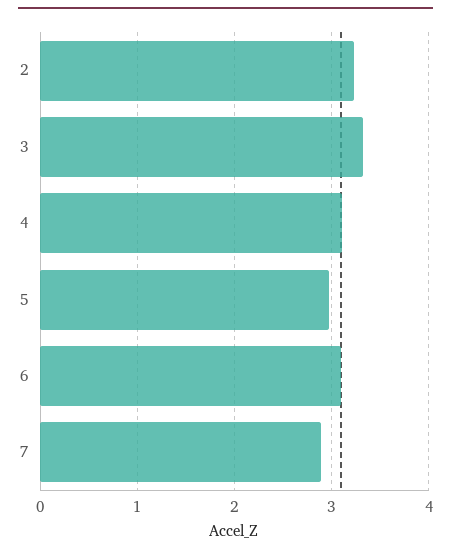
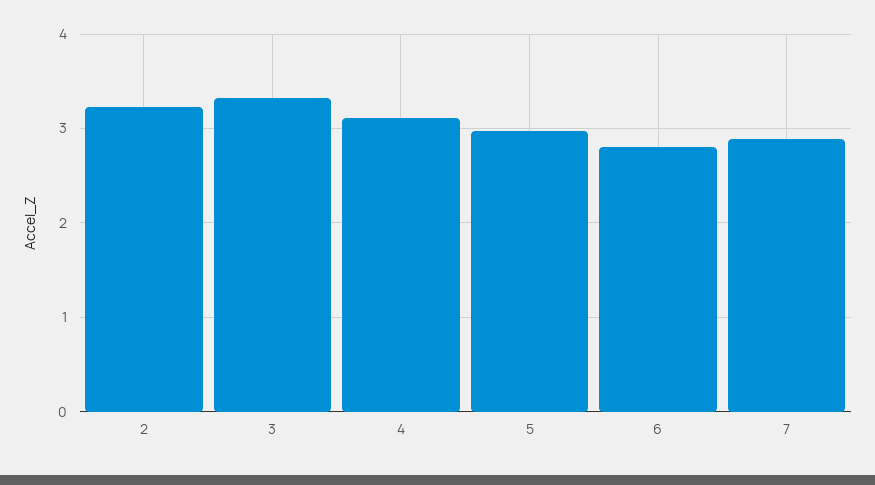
  {
    "2": 3.2,
    "3": 3.3,
    "4": 3.1,
    "5": 3,
-   "6": 3.1,
+   "6": 2.8,
    "7": 2.9
  }

